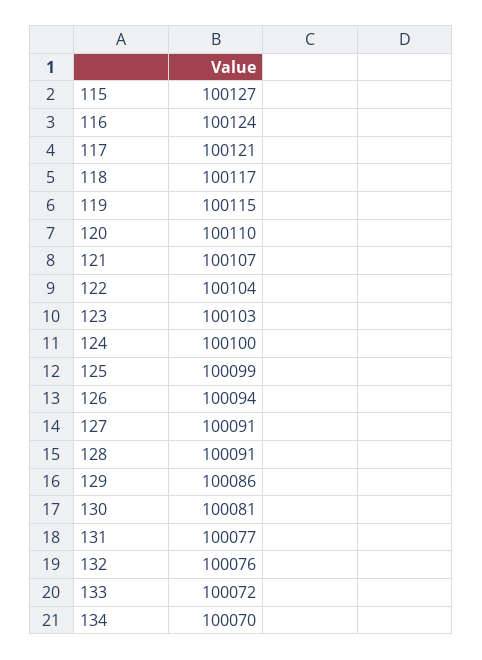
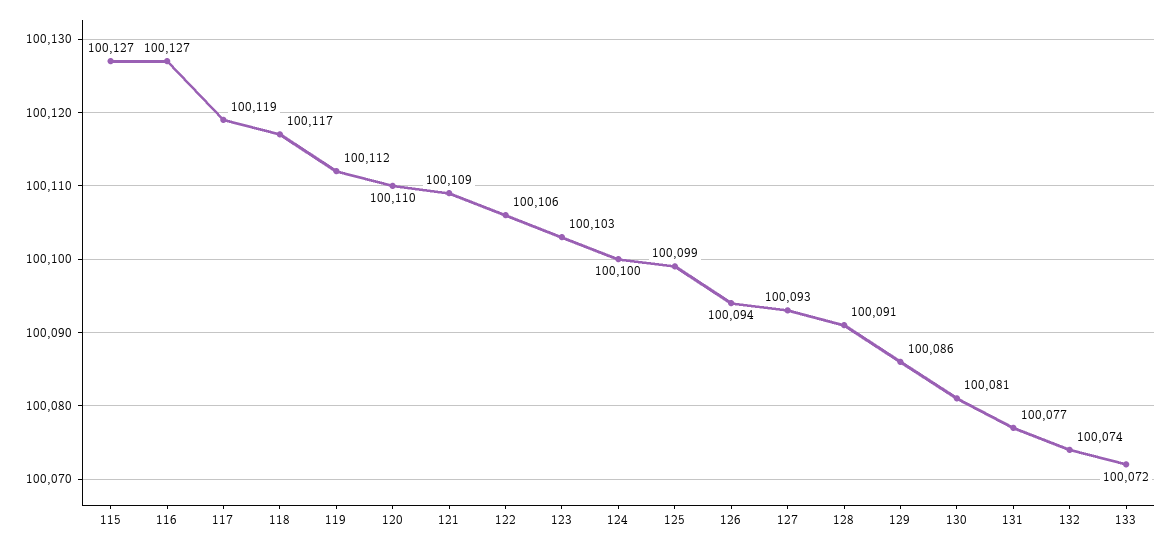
  {
    "115": 100127,
-   "116": 100124,
+   "116": 100127,
-   "117": 100121,
+   "117": 100119,
    "118": 100117,
-   "119": 100115,
+   "119": 100112,
    "120": 100110,
-   "121": 100107,
+   "121": 100109,
-   "122": 100104,
+   "122": 100106,
    "123": 100103,
    "124": 100100,
    "125": 100099,
    "126": 100094,
-   "127": 100091,
+   "127": 100093,
    "128": 100091,
    "129": 100086,
    "130": 100081,
    "131": 100077,
-   "132": 100076,
+   "132": 100074,
-   "133": 100072,
+   "133": 100072
-   "134": 100070
  }

